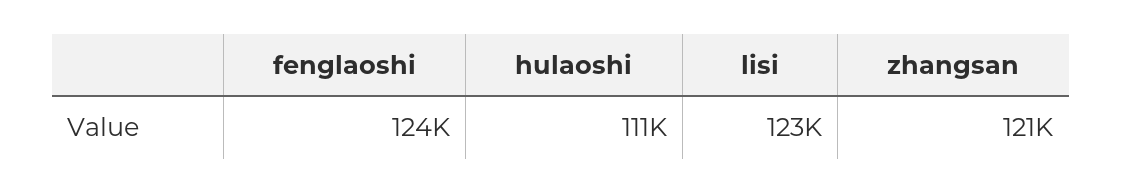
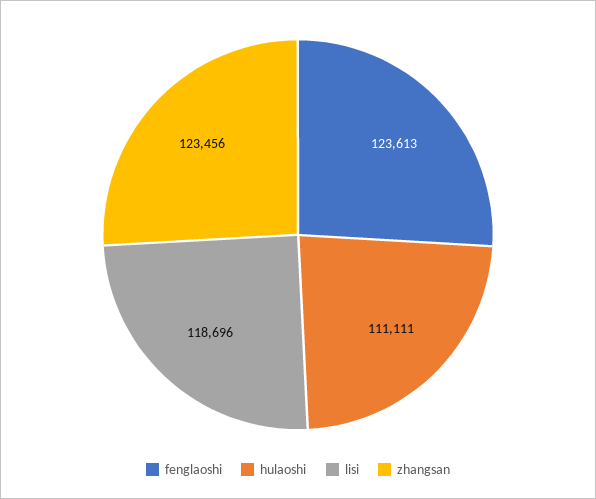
  {
    "fenglaoshi": 123613,
    "hulaoshi": 111111,
-   "lisi": 123000,
+   "lisi": 118696,
-   "zhangsan": 121000
+   "zhangsan": 123456
  }

